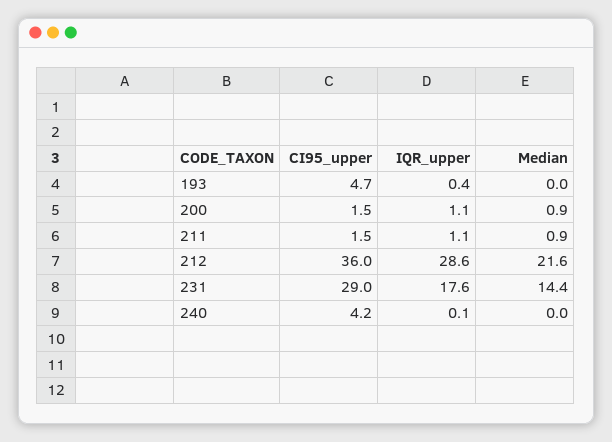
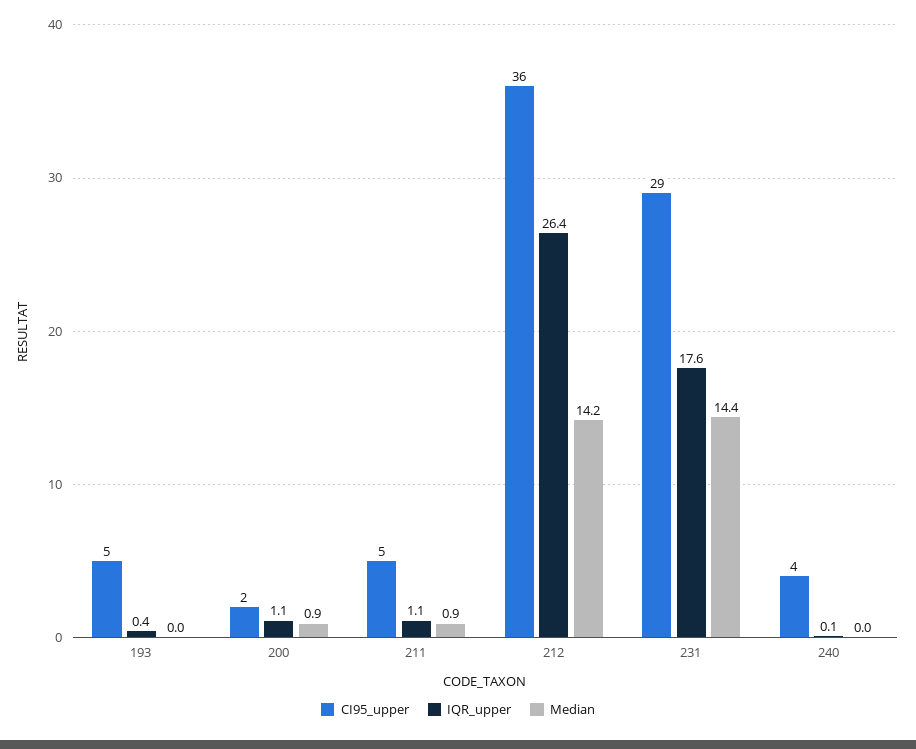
  {
    "CI95_upper": {
      "193": 4.7,
      "200": 1.5,
-     "211": 1.5,
+     "211": 5,
      "212": 36,
      "231": 29,
      "240": 4.2
    },
    "IQR_upper": {
      "193": 0.4,
      "200": 1.1,
      "211": 1.1,
-     "212": 28.6,
+     "212": 26.4,
      "231": 17.6,
      "240": 0.1
    },
    "Median": {
      "193": 0,
      "200": 0.9,
      "211": 0.9,
-     "212": 21.6,
+     "212": 14.2,
      "231": 14.4,
      "240": 0
    }
  }

